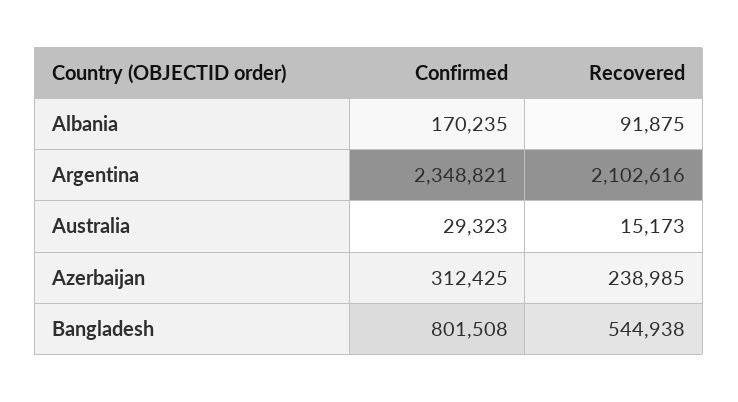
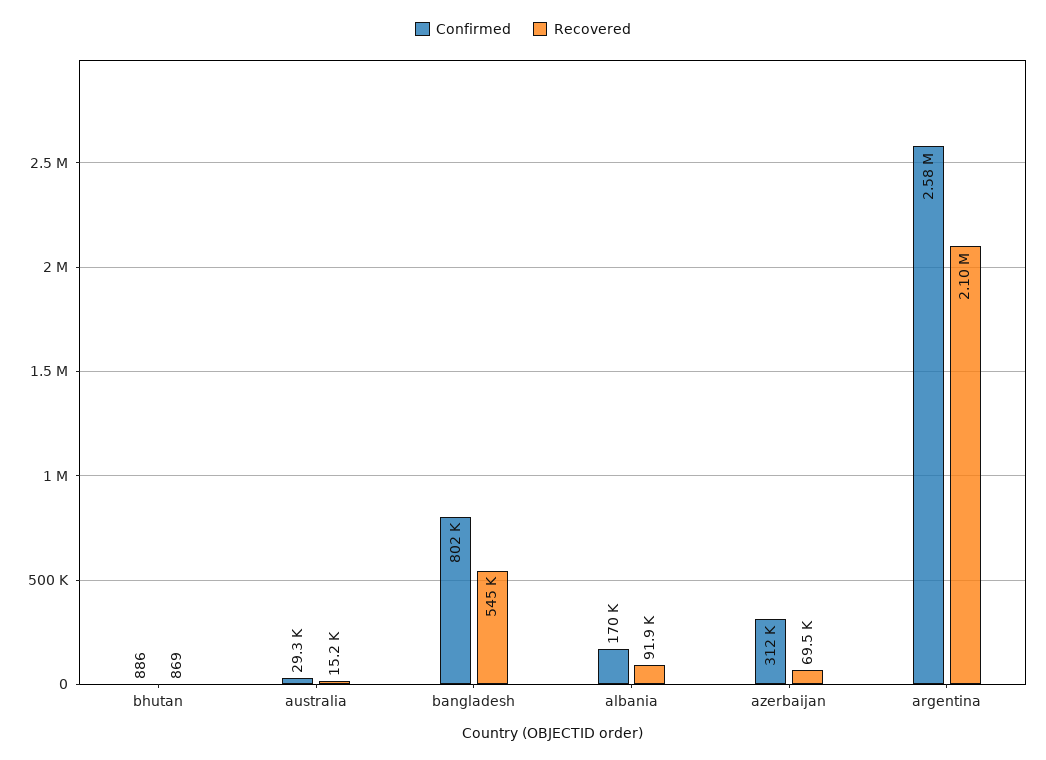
  {
    "Confirmed": {
      "Albania": 170235,
-     "Argentina": 2348821,
+     "Argentina": 2580000,
      "Australia": 29323,
      "Azerbaijan": 312425,
-     "Bangladesh": 801508
+     "Bangladesh": 801508,
+     "bhutan": 886
    },
    "Recovered": {
      "Albania": 91875,
      "Argentina": 2102616,
      "Australia": 15173,
-     "Azerbaijan": 238985,
+     "Azerbaijan": 69500,
-     "Bangladesh": 544938
+     "Bangladesh": 544938,
+     "bhutan": 869
    }
  }

